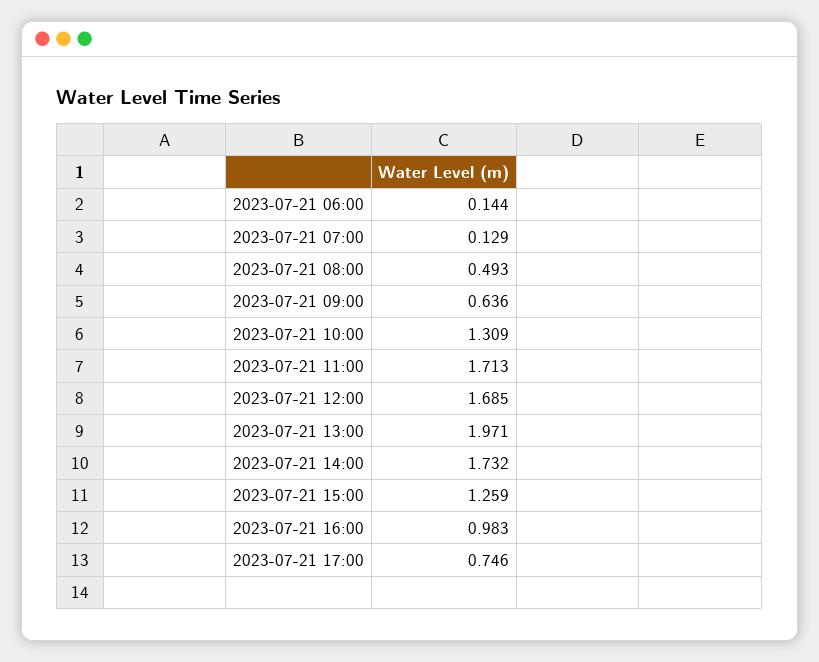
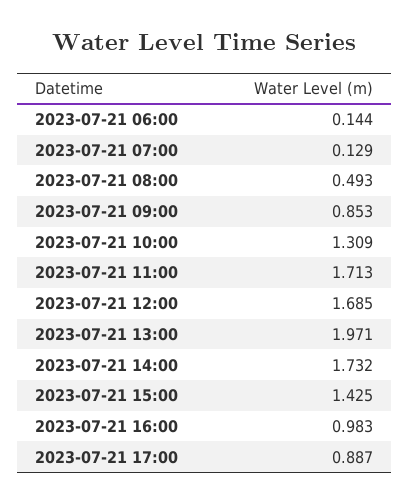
  {
    "2023-07-21 06:00": 0.144,
    "2023-07-21 07:00": 0.129,
    "2023-07-21 08:00": 0.493,
-   "2023-07-21 09:00": 0.636,
+   "2023-07-21 09:00": 0.853,
    "2023-07-21 10:00": 1.309,
    "2023-07-21 11:00": 1.713,
    "2023-07-21 12:00": 1.685,
    "2023-07-21 13:00": 1.971,
    "2023-07-21 14:00": 1.732,
-   "2023-07-21 15:00": 1.259,
+   "2023-07-21 15:00": 1.425,
    "2023-07-21 16:00": 0.983,
-   "2023-07-21 17:00": 0.746
+   "2023-07-21 17:00": 0.887
  }

